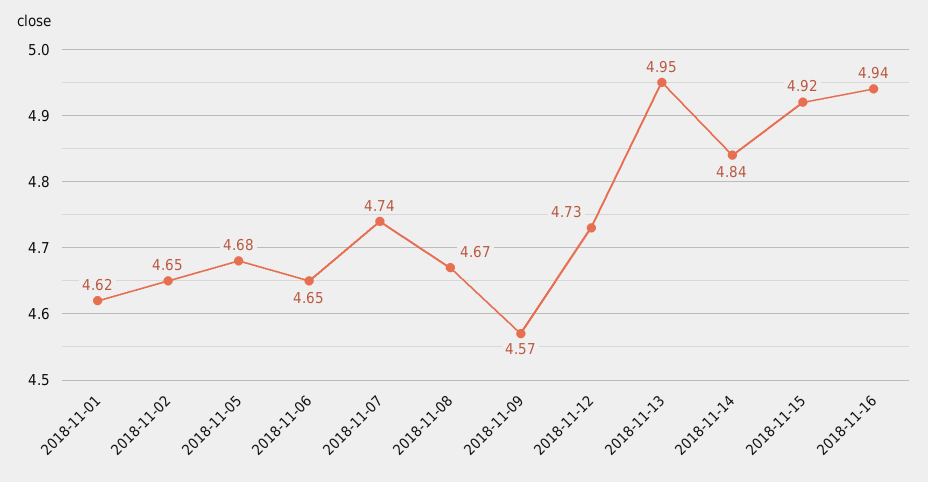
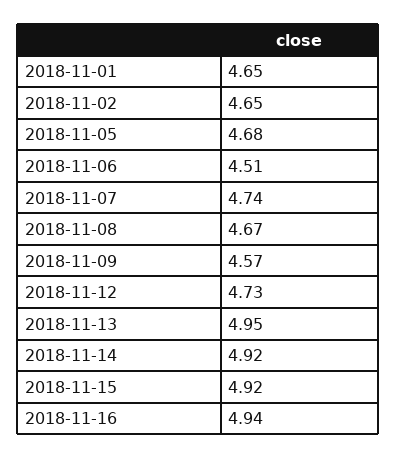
  {
-   "2018-11-01": 4.62,
+   "2018-11-01": 4.65,
    "2018-11-02": 4.65,
    "2018-11-05": 4.68,
-   "2018-11-06": 4.65,
+   "2018-11-06": 4.51,
    "2018-11-07": 4.74,
    "2018-11-08": 4.67,
    "2018-11-09": 4.57,
    "2018-11-12": 4.73,
    "2018-11-13": 4.95,
-   "2018-11-14": 4.84,
+   "2018-11-14": 4.92,
    "2018-11-15": 4.92,
    "2018-11-16": 4.94
  }

